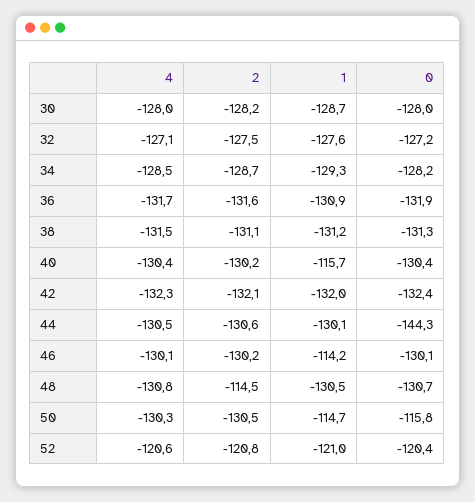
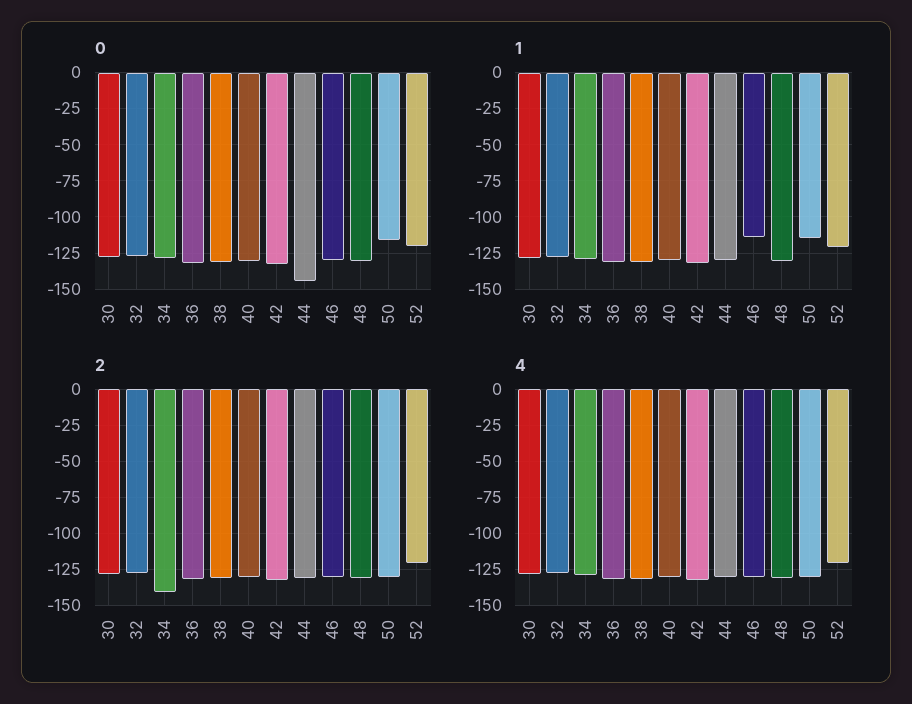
  {
    "4": {
      "30": -128,
      "32": -127.1,
      "34": -128.5,
      "36": -131.7,
      "38": -131.5,
      "40": -130.4,
      "42": -132.3,
      "44": -130.5,
      "46": -130.1,
      "48": -130.8,
      "50": -130.3,
      "52": -120.6
    },
    "2": {
      "30": -128.2,
      "32": -127.5,
-     "34": -128.7,
+     "34": -140,
      "36": -131.6,
      "38": -131.1,
      "40": -130.2,
      "42": -132.1,
      "44": -130.6,
      "46": -130.2,
-     "48": -114.5,
+     "48": -130,
      "50": -130.5,
      "52": -120.8
    },
    "1": {
      "30": -128.7,
      "32": -127.6,
      "34": -129.3,
      "36": -130.9,
      "38": -131.2,
-     "40": -115.7,
+     "40": -130,
      "42": -132,
      "44": -130.1,
      "46": -114.2,
      "48": -130.5,
      "50": -114.7,
      "52": -121
    },
    "0": {
      "30": -128,
      "32": -127.2,
      "34": -128.2,
      "36": -131.9,
      "38": -131.3,
      "40": -130.4,
      "42": -132.4,
      "44": -144.3,
      "46": -130.1,
      "48": -130.7,
      "50": -115.8,
      "52": -120.4
    }
  }

